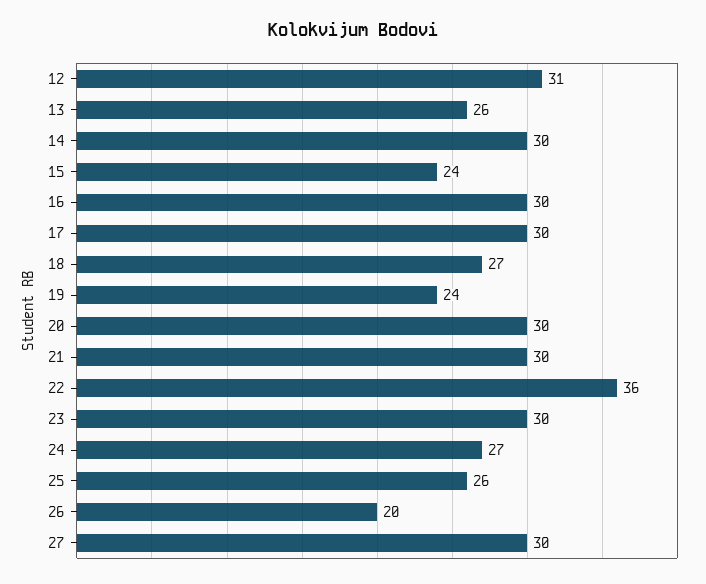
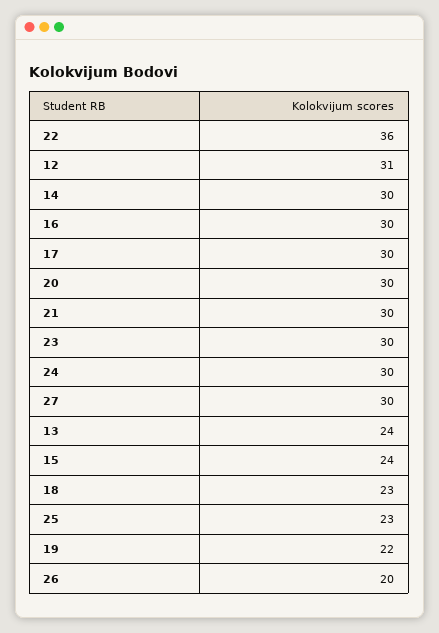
  {
    "12": 31,
-   "13": 26,
+   "13": 24,
    "14": 30,
    "15": 24,
    "16": 30,
    "17": 30,
-   "18": 27,
+   "18": 23,
-   "19": 24,
+   "19": 22,
    "20": 30,
    "21": 30,
    "22": 36,
    "23": 30,
-   "24": 27,
+   "24": 30,
-   "25": 26,
+   "25": 23,
    "26": 20,
    "27": 30
  }

